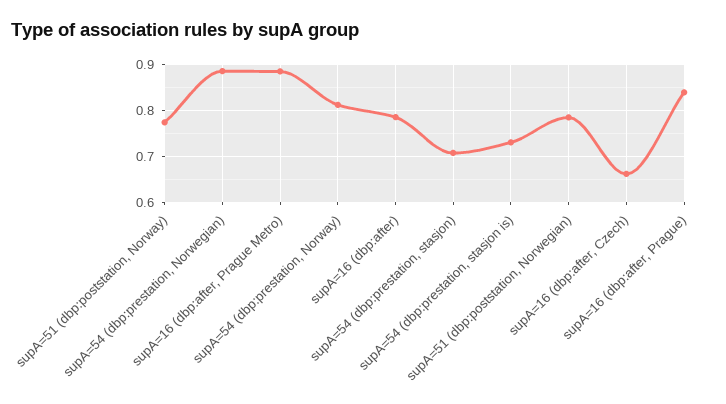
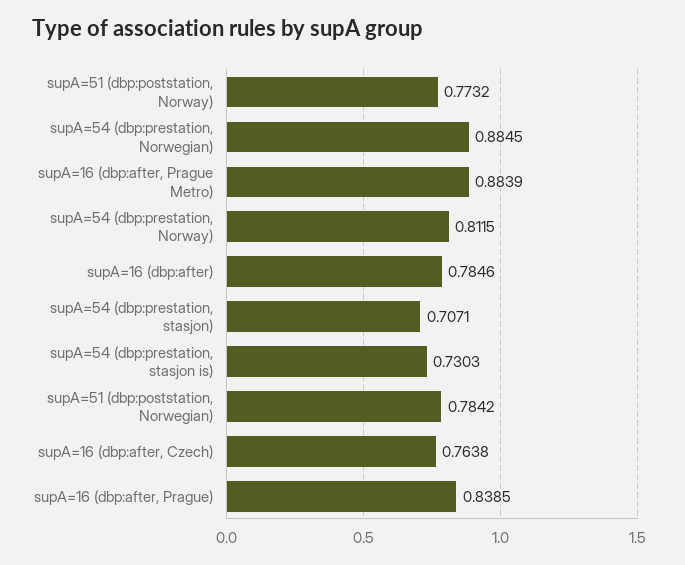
  {
    "supA=51 (dbp:poststation, Norway)": 0.7732,
    "supA=54 (dbp:prestation, Norwegian)": 0.8845,
    "supA=16 (dbp:after, Prague Metro)": 0.8839,
    "supA=54 (dbp:prestation, Norway)": 0.8115,
    "supA=16 (dbp:after)": 0.7846,
    "supA=54 (dbp:prestation, stasjon)": 0.7071,
    "supA=54 (dbp:prestation, stasjon is)": 0.7303,
    "supA=51 (dbp:poststation, Norwegian)": 0.7842,
-   "supA=16 (dbp:after, Czech)": 0.66,
+   "supA=16 (dbp:after, Czech)": 0.7638,
    "supA=16 (dbp:after, Prague)": 0.8385
  }

